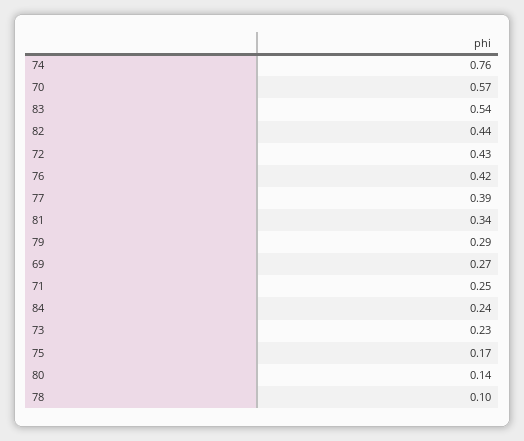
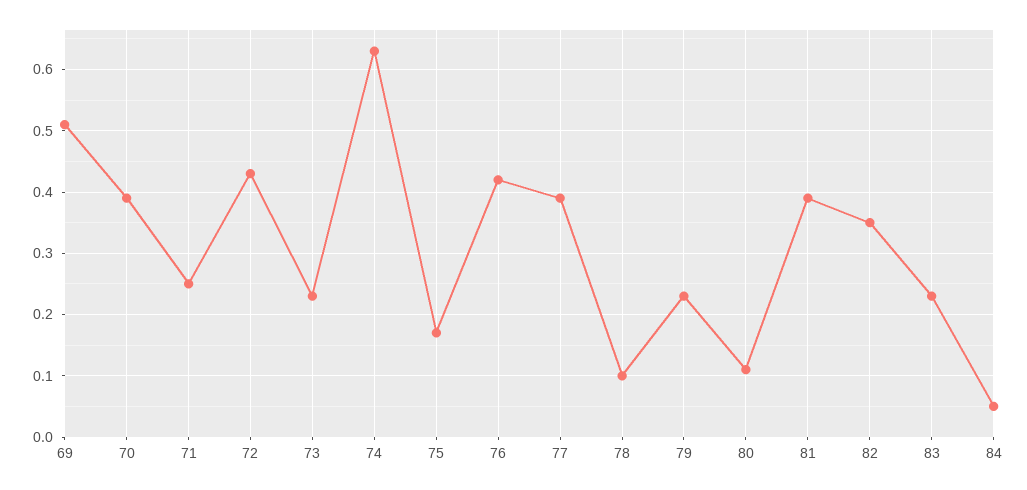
  {
-   "74": 0.76,
+   "74": 0.63,
-   "70": 0.57,
+   "70": 0.39,
-   "83": 0.54,
+   "83": 0.23,
-   "82": 0.44,
+   "82": 0.35,
    "72": 0.43,
    "76": 0.42,
    "77": 0.39,
-   "81": 0.34,
+   "81": 0.39,
-   "79": 0.29,
+   "79": 0.23,
-   "69": 0.27,
+   "69": 0.51,
    "71": 0.25,
-   "84": 0.24,
+   "84": 0.05,
    "73": 0.23,
    "75": 0.17,
-   "80": 0.14,
+   "80": 0.11,
    "78": 0.1
  }

